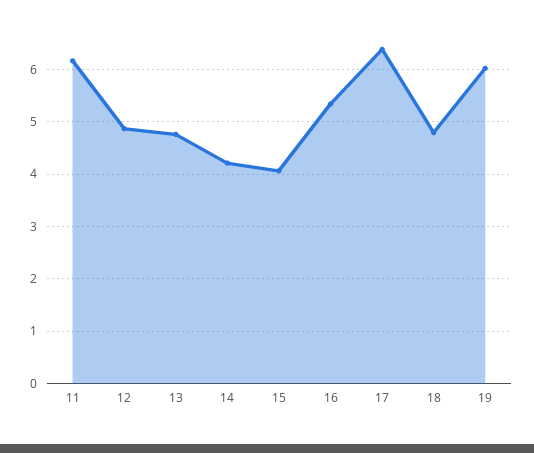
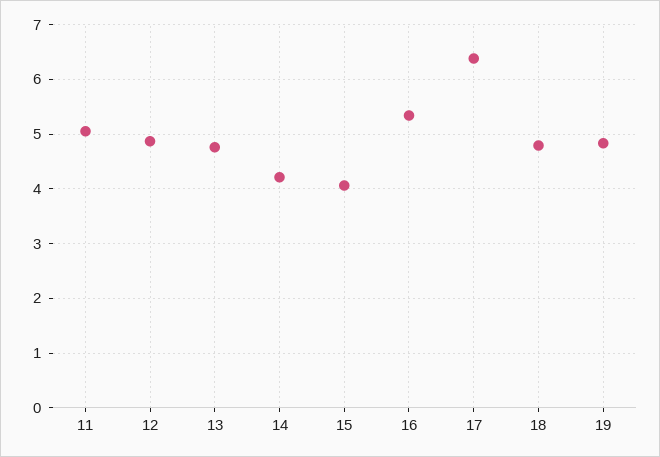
  {
-   "11": 6.2,
+   "11": 5,
    "12": 4.8,
    "13": 4.8,
    "14": 4.2,
    "15": 4,
    "16": 5.4,
    "17": 6.4,
    "18": 4.8,
-   "19": 6
+   "19": 4.8
  }

